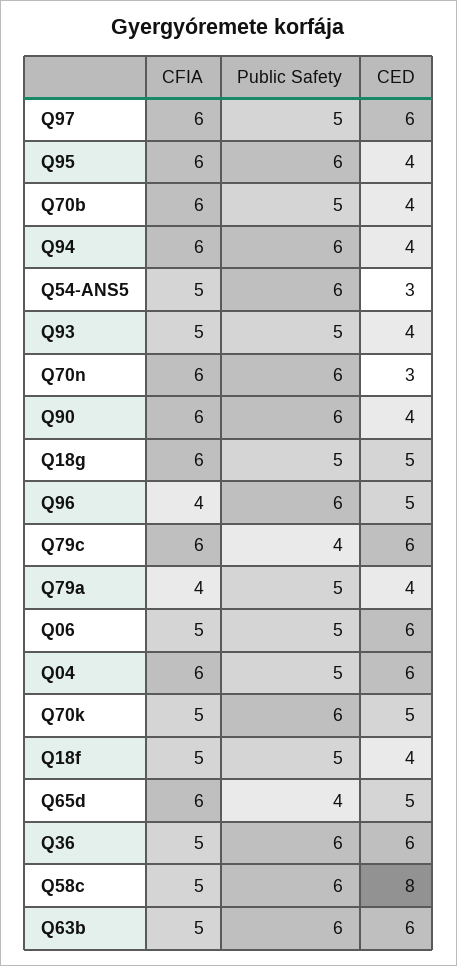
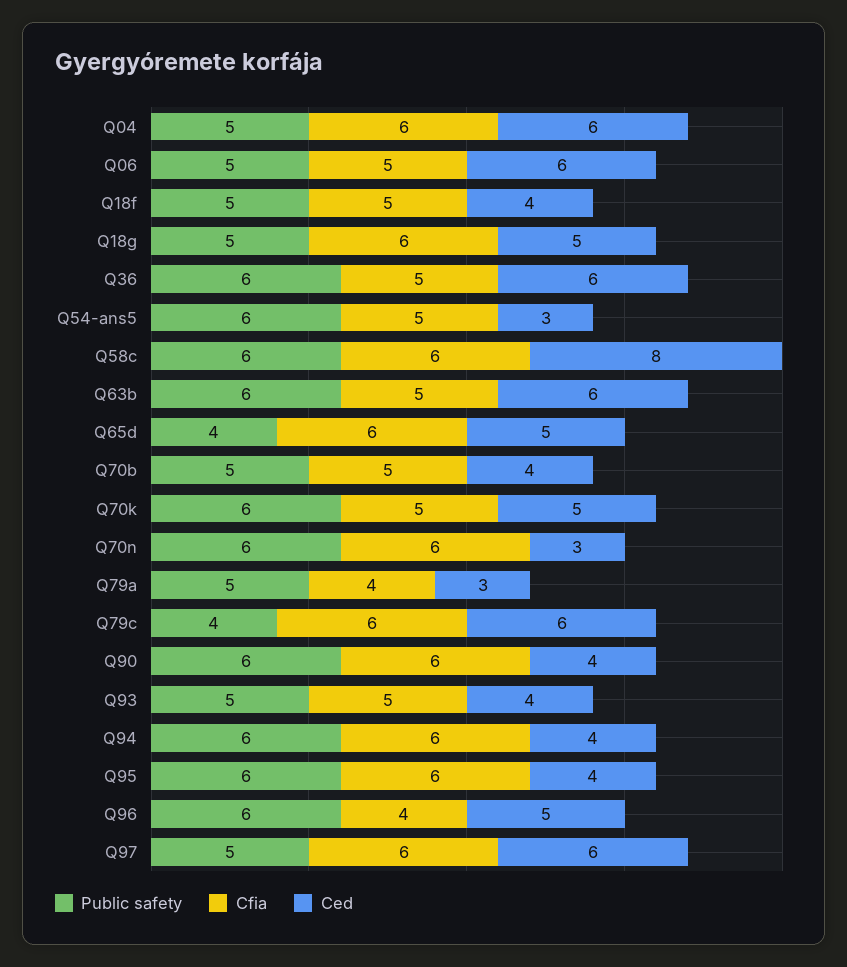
  {
    "CFIA": {
      "Q97": 6,
      "Q95": 6,
-     "Q70b": 6,
+     "Q70b": 5,
      "Q94": 6,
      "Q54-ANS5": 5,
      "Q93": 5,
      "Q70n": 6,
      "Q90": 6,
      "Q18g": 6,
      "Q96": 4,
      "Q79c": 6,
      "Q79a": 4,
      "Q06": 5,
      "Q04": 6,
      "Q70k": 5,
      "Q18f": 5,
      "Q65d": 6,
      "Q36": 5,
-     "Q58c": 5,
+     "Q58c": 6,
      "Q63b": 5
    },
    "Public Safety": {
      "Q97": 5,
      "Q95": 6,
      "Q70b": 5,
      "Q94": 6,
      "Q54-ANS5": 6,
      "Q93": 5,
      "Q70n": 6,
      "Q90": 6,
      "Q18g": 5,
      "Q96": 6,
      "Q79c": 4,
      "Q79a": 5,
      "Q06": 5,
      "Q04": 5,
      "Q70k": 6,
      "Q18f": 5,
      "Q65d": 4,
      "Q36": 6,
      "Q58c": 6,
      "Q63b": 6
    },
    "CED": {
      "Q97": 6,
      "Q95": 4,
      "Q70b": 4,
      "Q94": 4,
      "Q54-ANS5": 3,
      "Q93": 4,
      "Q70n": 3,
      "Q90": 4,
      "Q18g": 5,
      "Q96": 5,
      "Q79c": 6,
-     "Q79a": 4,
+     "Q79a": 3,
      "Q06": 6,
      "Q04": 6,
      "Q70k": 5,
      "Q18f": 4,
      "Q65d": 5,
      "Q36": 6,
      "Q58c": 8,
      "Q63b": 6
    }
  }

